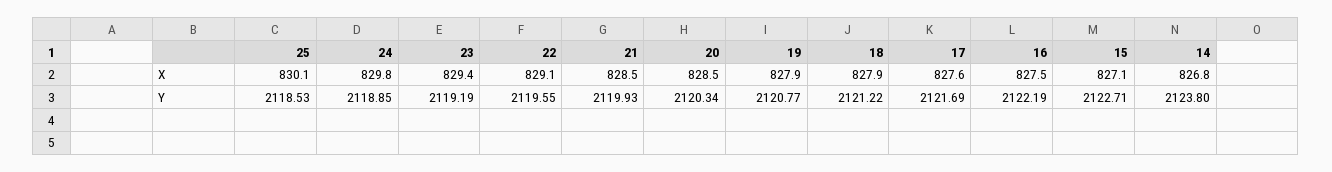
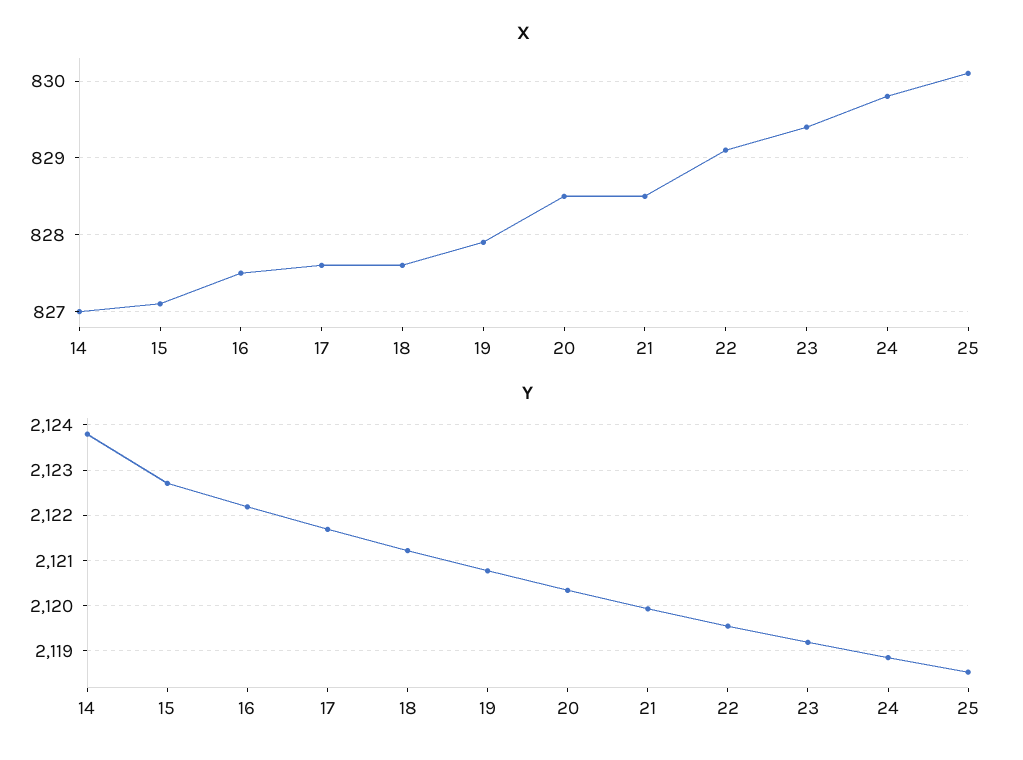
  {
    "X": {
      "25": 830.1,
      "24": 829.8,
      "23": 829.4,
      "22": 829.1,
      "21": 828.5,
      "20": 828.5,
      "19": 827.9,
-     "18": 827.9,
+     "18": 827.6,
      "17": 827.6,
      "16": 827.5,
      "15": 827.1,
-     "14": 826.8
+     "14": 827
    },
    "Y": {
      "25": 2118.53,
      "24": 2118.85,
      "23": 2119.19,
      "22": 2119.55,
      "21": 2119.93,
      "20": 2120.34,
      "19": 2120.77,
      "18": 2121.22,
      "17": 2121.69,
      "16": 2122.19,
      "15": 2122.71,
      "14": 2123.8
    }
  }

